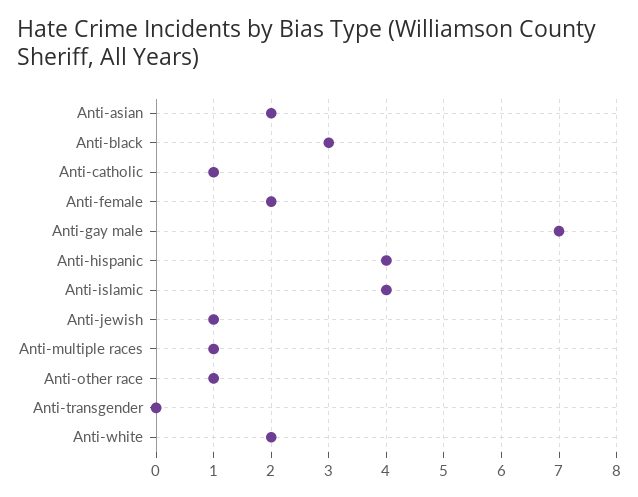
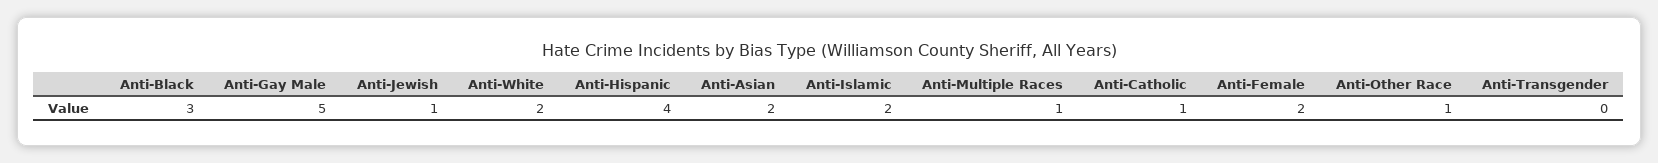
  {
    "Anti-asian": 2,
    "Anti-black": 3,
    "Anti-catholic": 1,
    "Anti-female": 2,
-   "Anti-gay male": 7,
+   "Anti-gay male": 5,
    "Anti-hispanic": 4,
-   "Anti-islamic": 4,
+   "Anti-islamic": 2,
    "Anti-jewish": 1,
    "Anti-multiple races": 1,
    "Anti-other race": 1,
    "Anti-transgender": 0,
    "Anti-white": 2
  }

